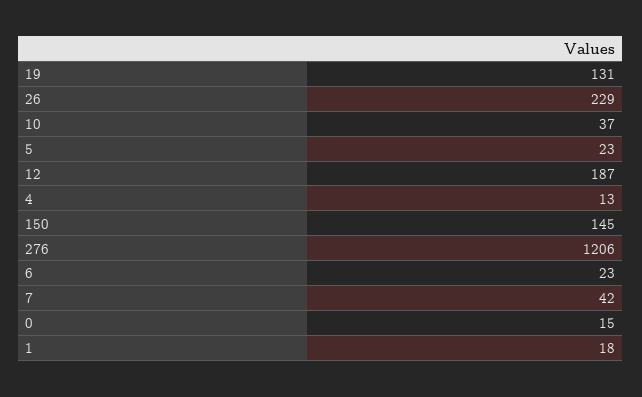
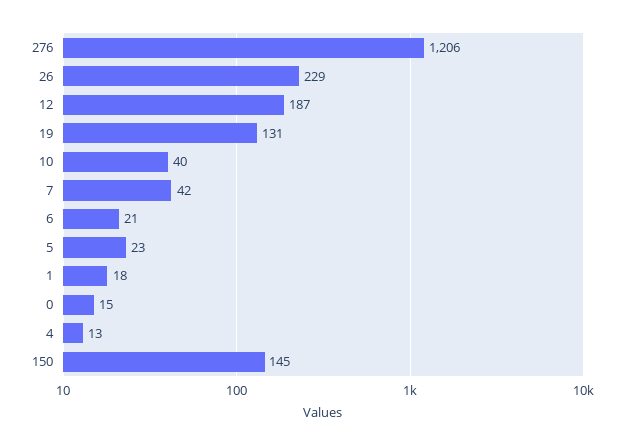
  {
    "19": 131,
    "26": 229,
-   "10": 37,
+   "10": 40,
    "5": 23,
    "12": 187,
    "4": 13,
    "150": 145,
    "276": 1206,
-   "6": 23,
+   "6": 21,
    "7": 42,
    "0": 15,
    "1": 18
  }

